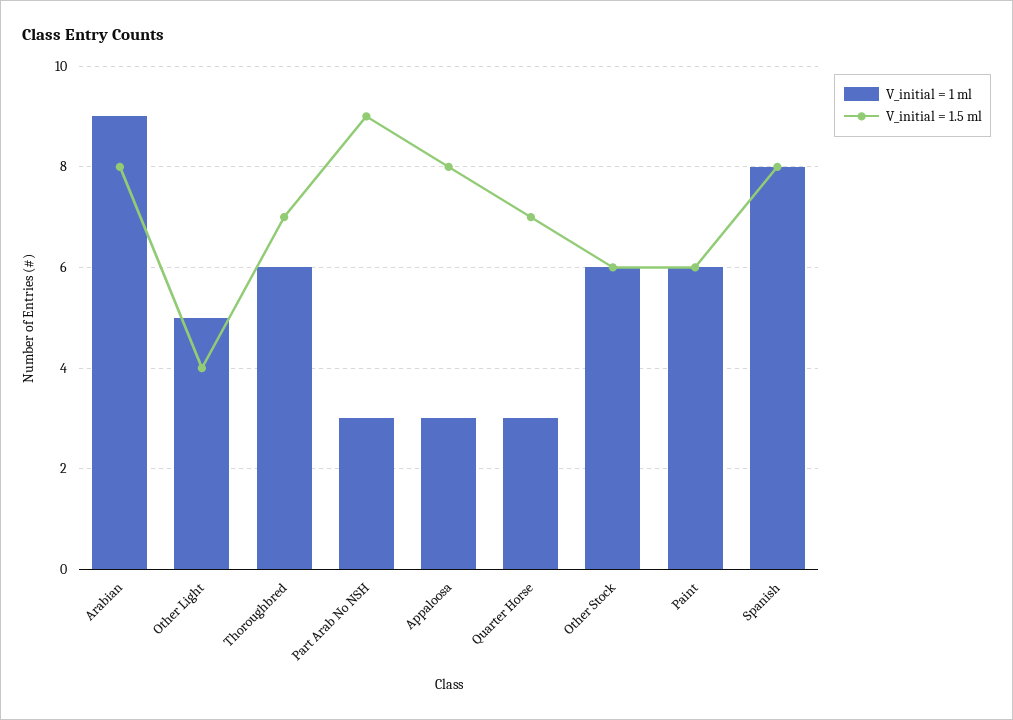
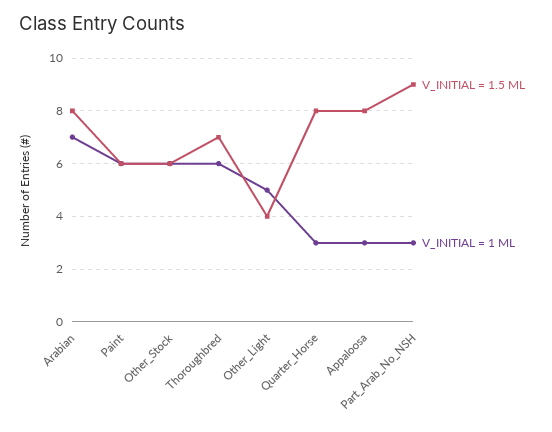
  {
    "V_initial = 1 ml": {
-     "Arabian": 9,
+     "Arabian": 7,
      "Other Light": 5,
      "Thoroughbred": 6,
      "Part Arab No NSH": 3,
      "Appaloosa": 3,
      "Quarter Horse": 3,
      "Other Stock": 6,
-     "Paint": 6,
+     "Paint": 6
-     "Spanish": 8
    },
    "V_initial = 1.5 ml": {
      "Arabian": 8,
      "Other Light": 4,
      "Thoroughbred": 7,
      "Part Arab No NSH": 9,
      "Appaloosa": 8,
-     "Quarter Horse": 7,
+     "Quarter Horse": 8,
      "Other Stock": 6,
-     "Paint": 6,
+     "Paint": 6
-     "Spanish": 8
    }
  }

